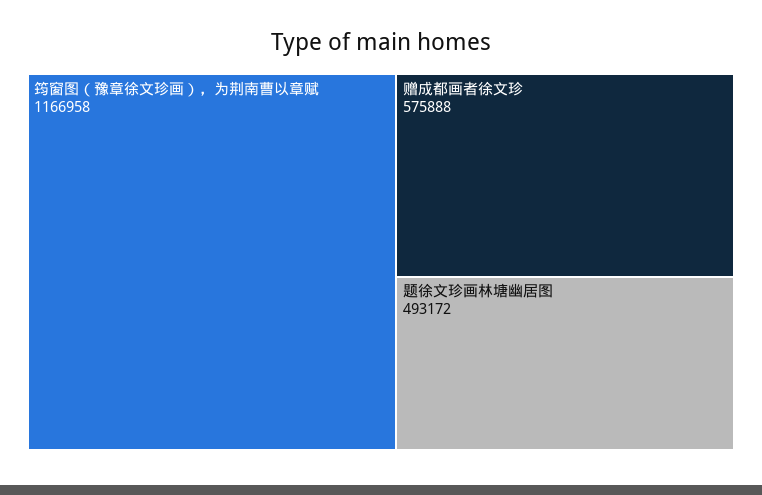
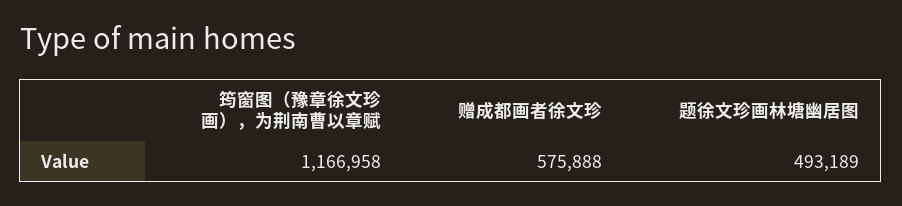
  {
    "筠窗图（豫章徐文珍画），为荆南曹以章赋": 1166958,
    "赠成都画者徐文珍": 575888,
-   "题徐文珍画林塘幽居图": 493172
+   "题徐文珍画林塘幽居图": 493189
  }

